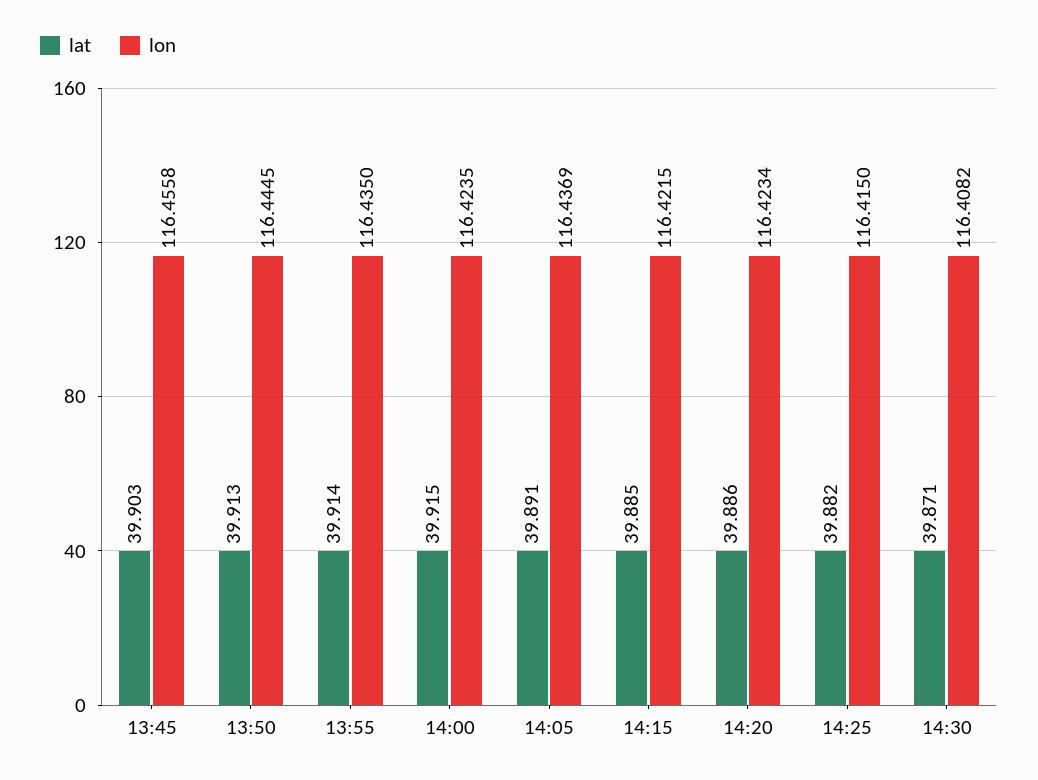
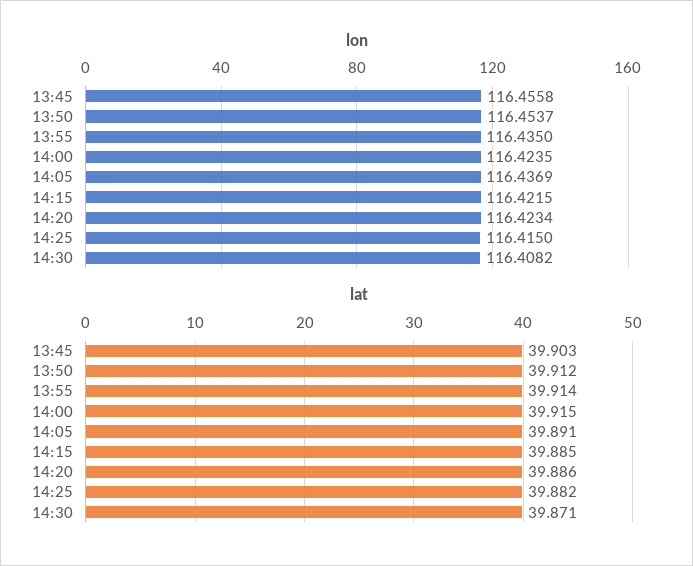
  {
    "lat": {
      "13:45": 39.903,
-     "13:50": 39.913,
+     "13:50": 39.912,
      "13:55": 39.914,
      "14:00": 39.915,
      "14:05": 39.891,
      "14:15": 39.885,
      "14:20": 39.886,
      "14:25": 39.882,
      "14:30": 39.871
    },
    "lon": {
      "13:45": 116.4558,
-     "13:50": 116.4445,
+     "13:50": 116.4537,
      "13:55": 116.435,
      "14:00": 116.4235,
      "14:05": 116.4369,
      "14:15": 116.4215,
      "14:20": 116.4234,
      "14:25": 116.415,
      "14:30": 116.4082
    }
  }

